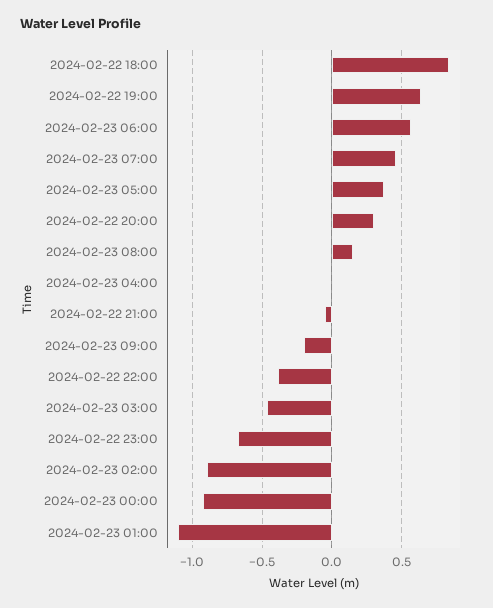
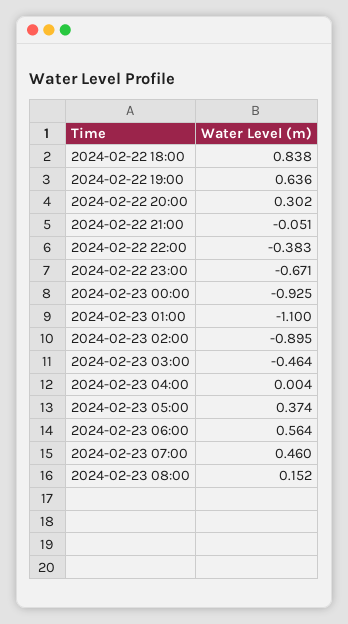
  {
    "2024-02-22 18:00": 0.838,
    "2024-02-22 19:00": 0.636,
    "2024-02-23 06:00": 0.564,
    "2024-02-23 07:00": 0.46,
    "2024-02-23 05:00": 0.374,
    "2024-02-22 20:00": 0.302,
    "2024-02-23 08:00": 0.152,
    "2024-02-23 04:00": 0.004,
    "2024-02-22 21:00": -0.051,
-   "2024-02-23 09:00": -0.2,
    "2024-02-22 22:00": -0.383,
    "2024-02-23 03:00": -0.464,
    "2024-02-22 23:00": -0.671,
    "2024-02-23 02:00": -0.895,
    "2024-02-23 00:00": -0.925,
    "2024-02-23 01:00": -1.1
  }

